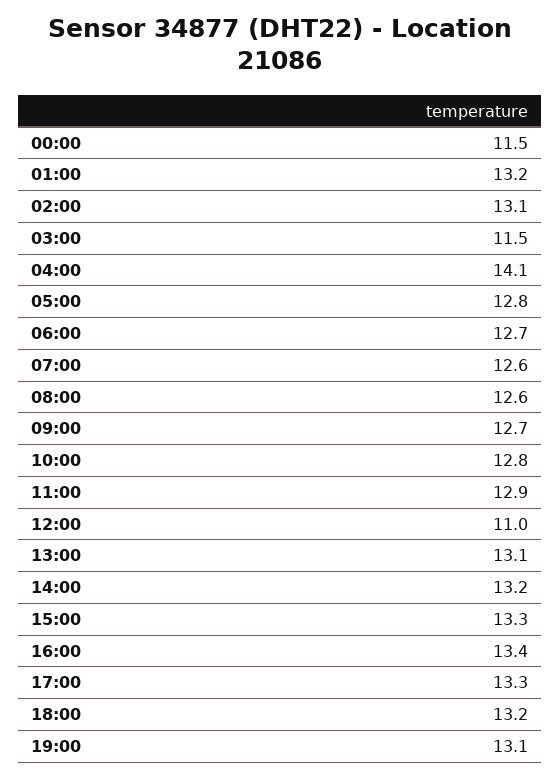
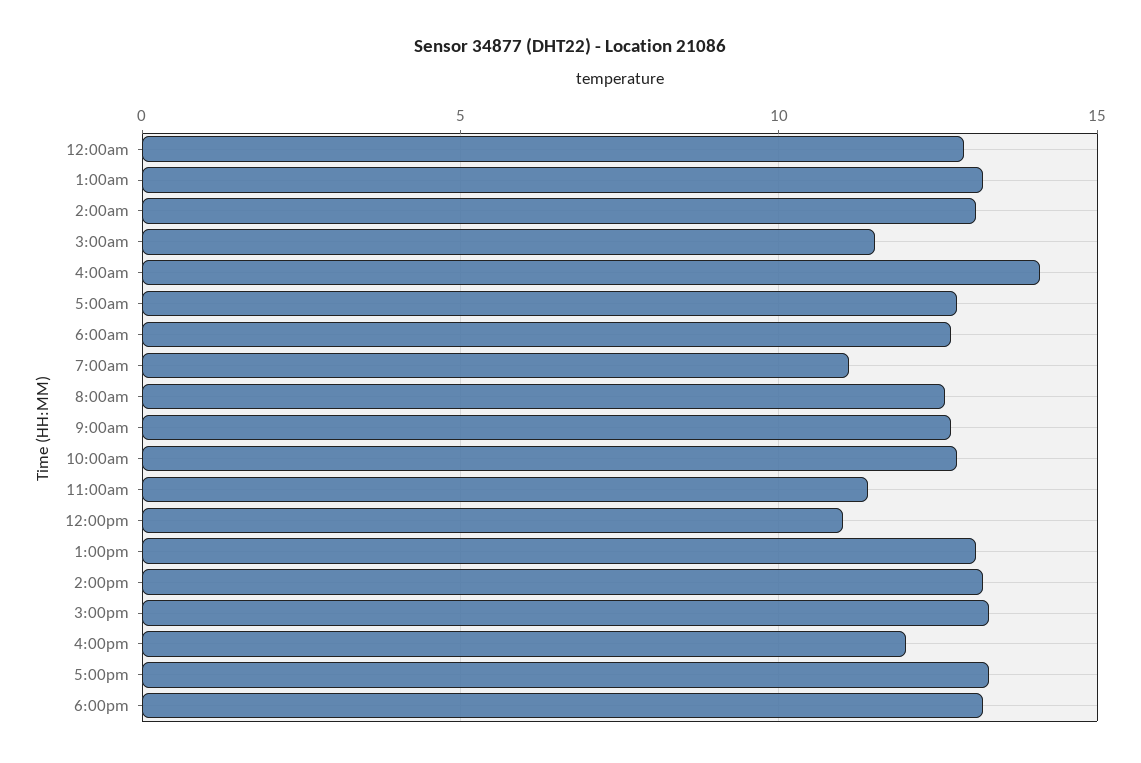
  {
-   "00:00": 11.5,
+   "00:00": 13,
    "01:00": 13.2,
    "02:00": 13.1,
    "03:00": 11.5,
    "04:00": 14.1,
    "05:00": 12.8,
    "06:00": 12.7,
-   "07:00": 12.6,
+   "07:00": 11,
    "08:00": 12.6,
    "09:00": 12.7,
    "10:00": 12.8,
-   "11:00": 12.9,
+   "11:00": 11.5,
    "12:00": 11,
    "13:00": 13.1,
    "14:00": 13.2,
    "15:00": 13.3,
-   "16:00": 13.4,
+   "16:00": 12,
    "17:00": 13.3,
-   "18:00": 13.2,
+   "18:00": 13.2
-   "19:00": 13.1
  }

